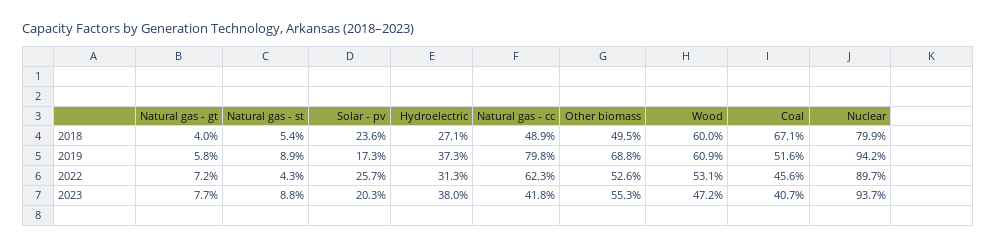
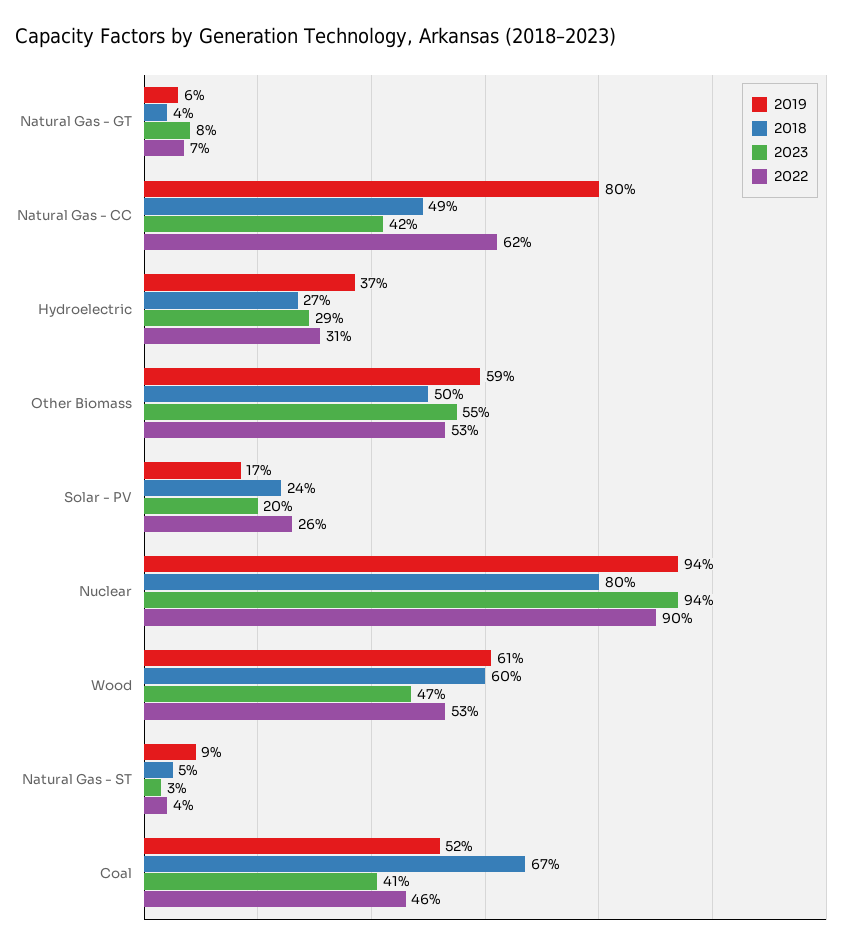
  {
    "2018": {
      "Natural gas - gt": 4,
      "Natural gas - st": 5.4,
      "Solar - pv": 23.6,
      "Hydroelectric": 27.1,
      "Natural gas - cc": 48.9,
      "Other biomass": 49.5,
      "Wood": 60,
      "Coal": 67.1,
      "Nuclear": 79.9
    },
    "2019": {
      "Natural gas - gt": 5.8,
      "Natural gas - st": 8.9,
      "Solar - pv": 17.3,
      "Hydroelectric": 37.3,
      "Natural gas - cc": 79.8,
-     "Other biomass": 68.8,
+     "Other biomass": 59,
      "Wood": 60.9,
      "Coal": 51.6,
      "Nuclear": 94.2
    },
    "2022": {
      "Natural gas - gt": 7.2,
      "Natural gas - st": 4.3,
      "Solar - pv": 25.7,
      "Hydroelectric": 31.3,
      "Natural gas - cc": 62.3,
      "Other biomass": 52.6,
      "Wood": 53.1,
      "Coal": 45.6,
      "Nuclear": 89.7
    },
    "2023": {
      "Natural gas - gt": 7.7,
-     "Natural gas - st": 8.8,
+     "Natural gas - st": 3,
      "Solar - pv": 20.3,
-     "Hydroelectric": 38,
+     "Hydroelectric": 29,
      "Natural gas - cc": 41.8,
      "Other biomass": 55.3,
      "Wood": 47.2,
      "Coal": 40.7,
      "Nuclear": 93.7
    }
  }

